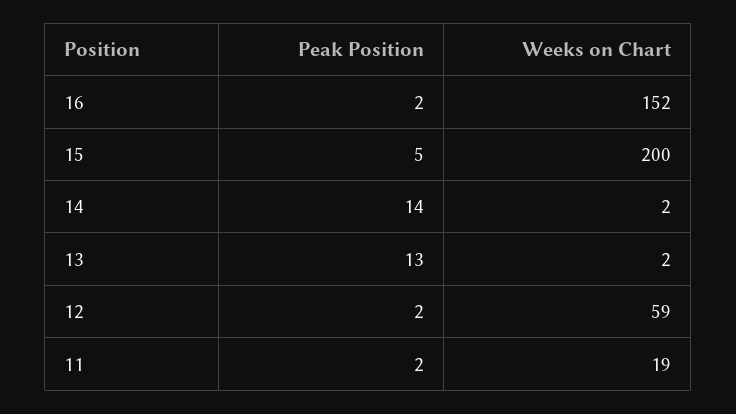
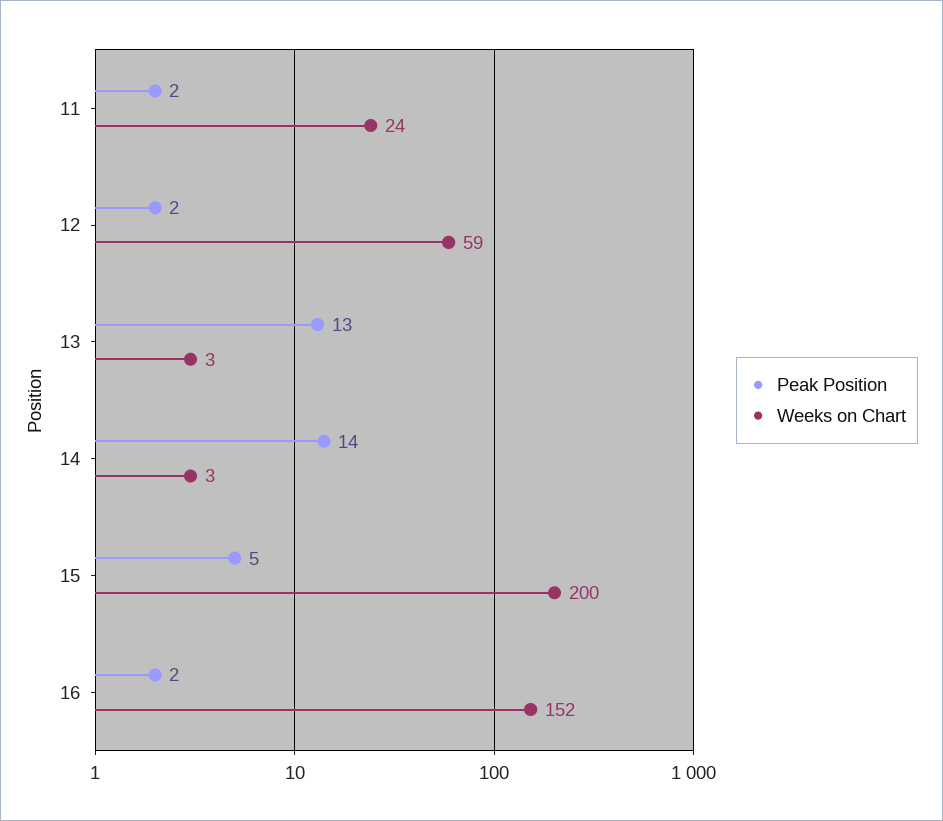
  {
    "Peak Position": {
      "16": 2,
      "15": 5,
      "14": 14,
      "13": 13,
      "12": 2,
      "11": 2
    },
    "Weeks on Chart": {
      "16": 152,
      "15": 200,
-     "14": 2,
+     "14": 3,
-     "13": 2,
+     "13": 3,
      "12": 59,
-     "11": 19
+     "11": 24
    }
  }

